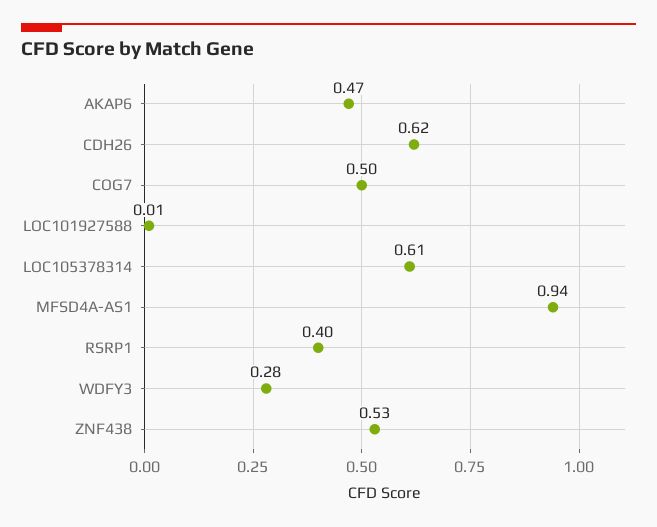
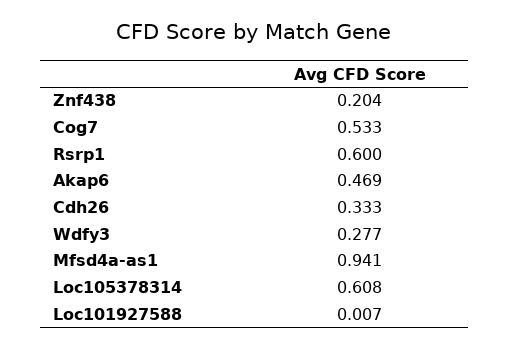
  {
    "AKAP6": 0.469,
-   "CDH26": 0.62,
+   "CDH26": 0.333,
-   "COG7": 0.5,
+   "COG7": 0.533,
    "LOC101927588": 0.007,
    "LOC105378314": 0.608,
    "MFSD4A-AS1": 0.941,
-   "RSRP1": 0.4,
+   "RSRP1": 0.6,
    "WDFY3": 0.277,
-   "ZNF438": 0.53
+   "ZNF438": 0.204
  }

